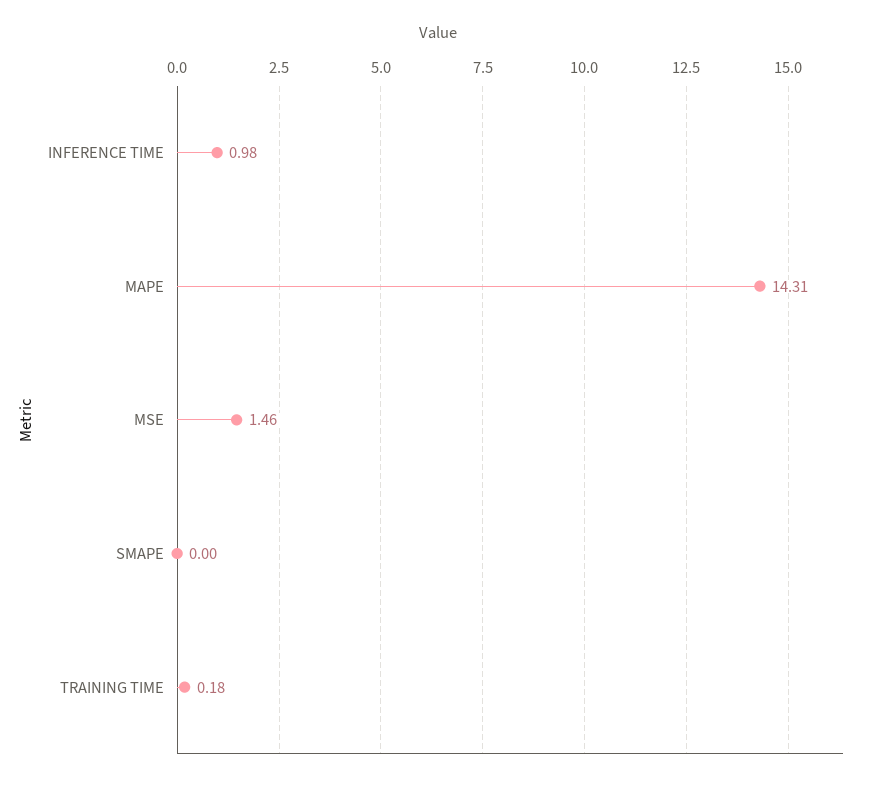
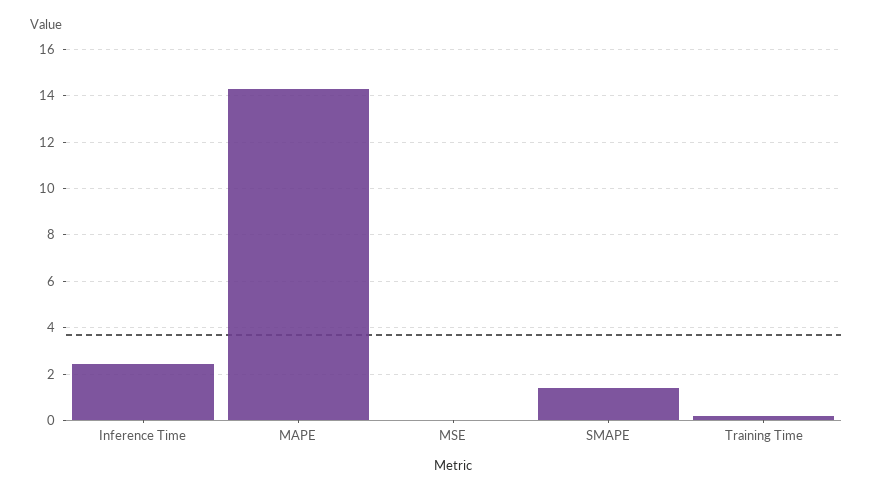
  {
-   "INFERENCE TIME": 0.98,
+   "INFERENCE TIME": 2.5,
    "MAPE": 14.31,
-   "MSE": 1.46,
+   "MSE": 0,
-   "SMAPE": 0,
+   "SMAPE": 1.5,
    "TRAINING TIME": 0.18
  }

